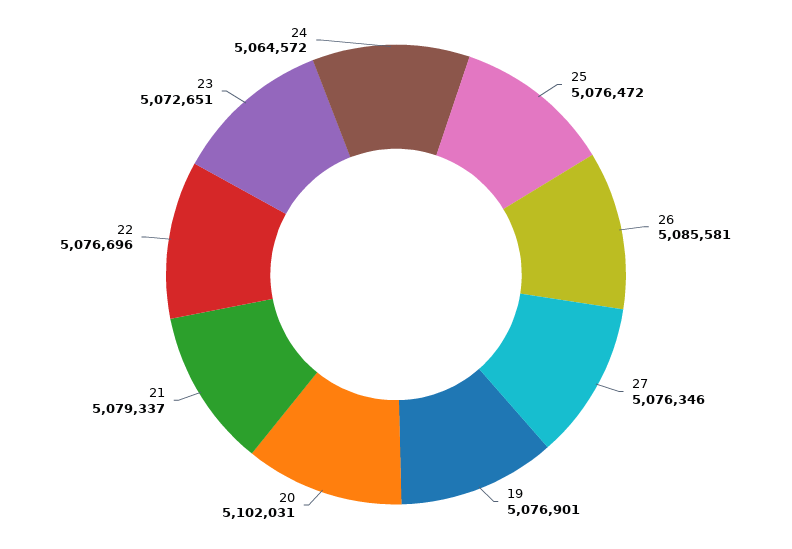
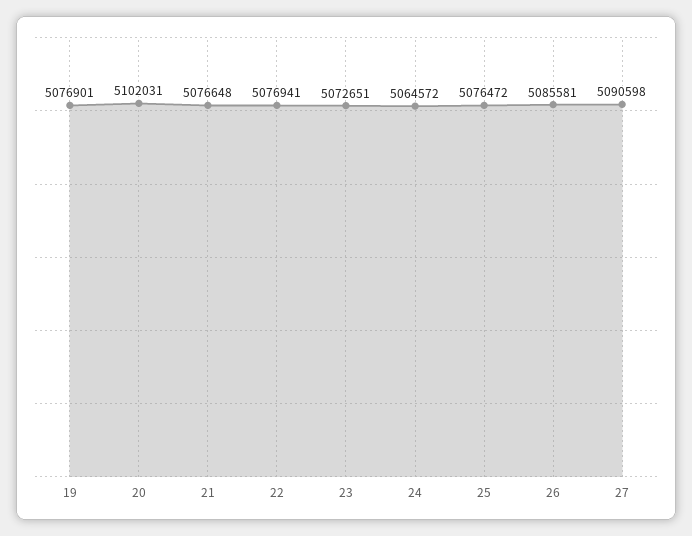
  {
    "25": 5076472,
    "26": 5085581,
-   "27": 5076346,
+   "27": 5090598,
    "19": 5076901,
    "20": 5102031,
-   "21": 5079337,
+   "21": 5076648,
-   "22": 5076696,
+   "22": 5076941,
    "23": 5072651,
    "24": 5064572
  }

